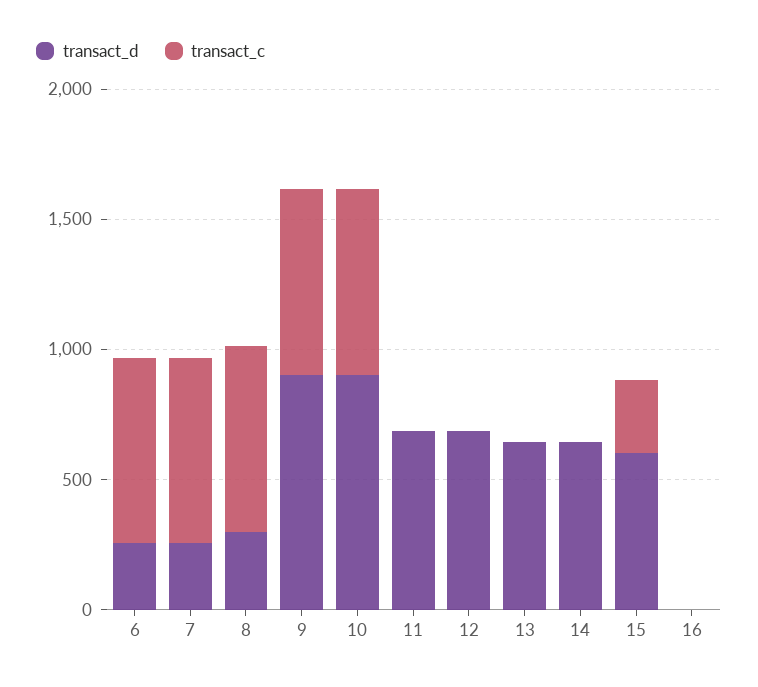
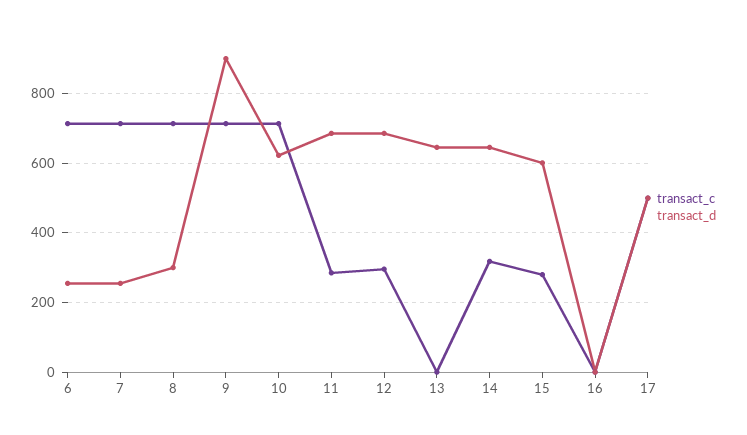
  {
    "transact_d": {
      "6": 260,
      "7": 260,
      "8": 300,
      "9": 900,
-     "10": 900,
+     "10": 620,
      "11": 680,
      "12": 680,
      "13": 640,
      "14": 640,
      "15": 600,
-     "16": 0
+     "16": 0,
+     "17": 500
    },
    "transact_c": {
      "6": 720,
      "7": 720,
      "8": 720,
      "9": 720,
      "10": 720,
-     "11": 0,
+     "11": 280,
-     "12": 0,
+     "12": 300,
      "13": 0,
-     "14": 0,
+     "14": 320,
      "15": 280,
-     "16": 0
+     "16": 0,
+     "17": 500
    }
  }

